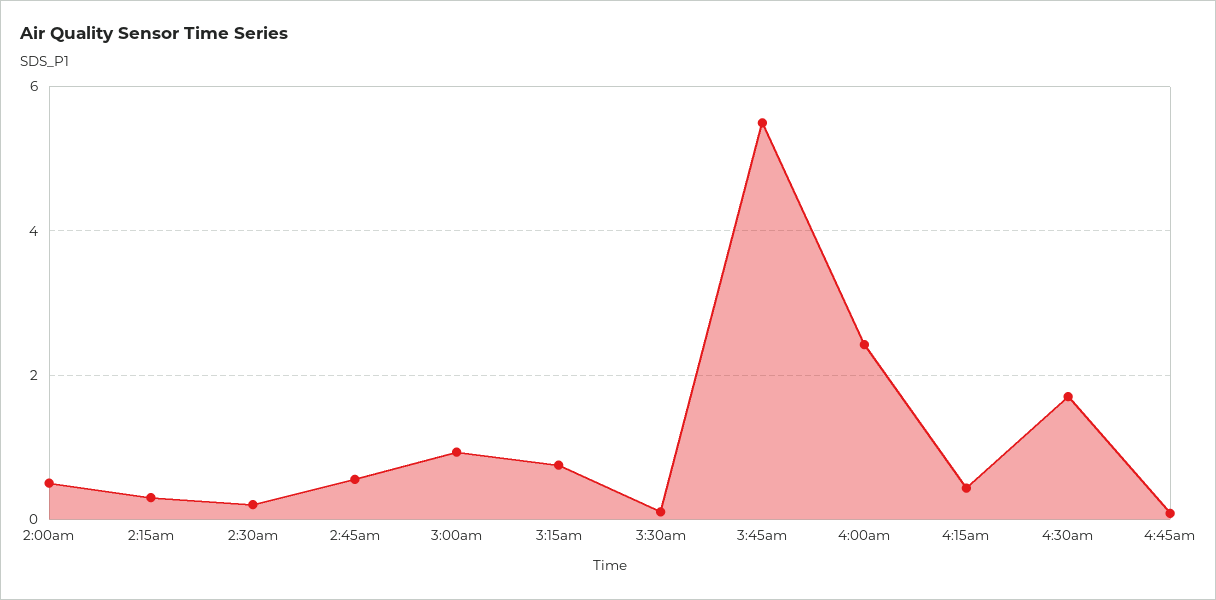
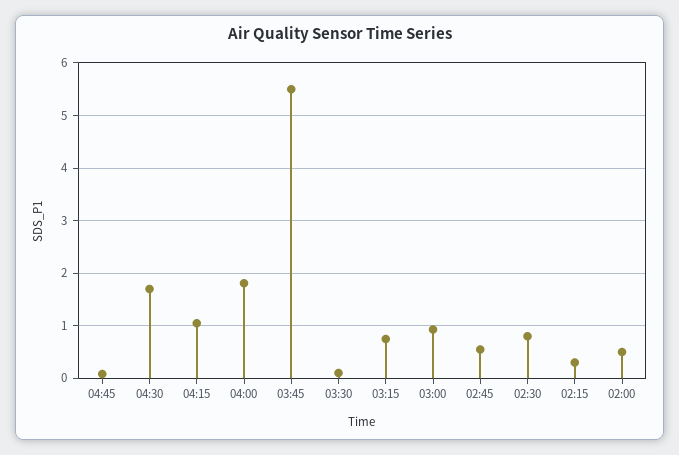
  {
    "2:00am": 0.6,
    "2:15am": 0.4,
-   "2:30am": 0.2,
+   "2:30am": 0.8,
    "2:45am": 0.6,
    "3:00am": 1,
    "3:15am": 0.8,
    "3:30am": 0.2,
    "3:45am": 5.6,
-   "4:00am": 2.4,
+   "4:00am": 1.8,
-   "4:15am": 0.4,
+   "4:15am": 1,
    "4:30am": 1.8,
    "4:45am": 0
  }

